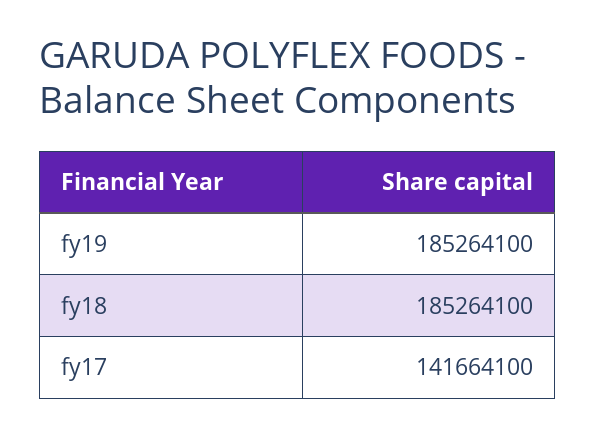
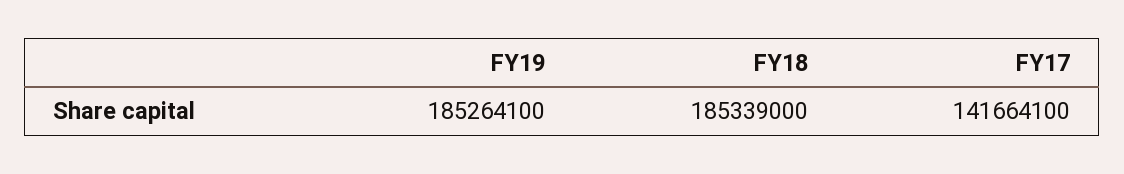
  {
    "fy19": 185264100,
-   "fy18": 185264100,
+   "fy18": 185339000,
    "fy17": 141664100
  }

